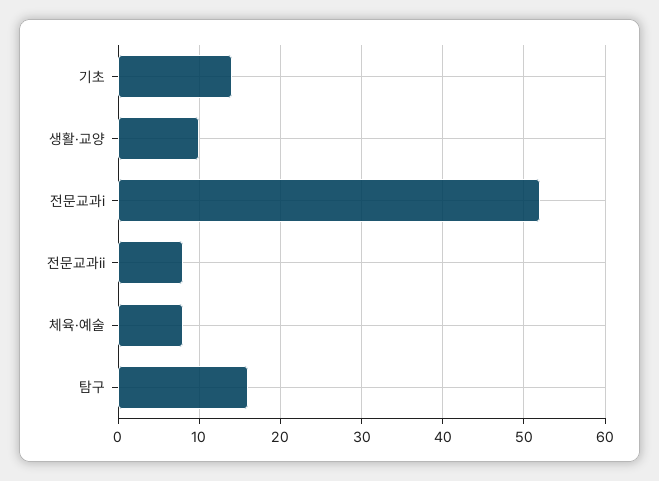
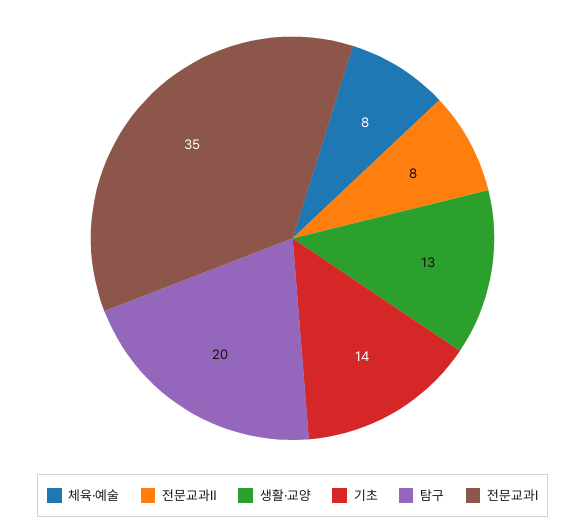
  {
    "기초": 14,
-   "생활·교양": 10,
+   "생활·교양": 13,
-   "전문교과ⅰ": 52,
+   "전문교과ⅰ": 35,
    "전문교과ⅱ": 8,
    "체육·예술": 8,
-   "탐구": 16
+   "탐구": 20
  }

